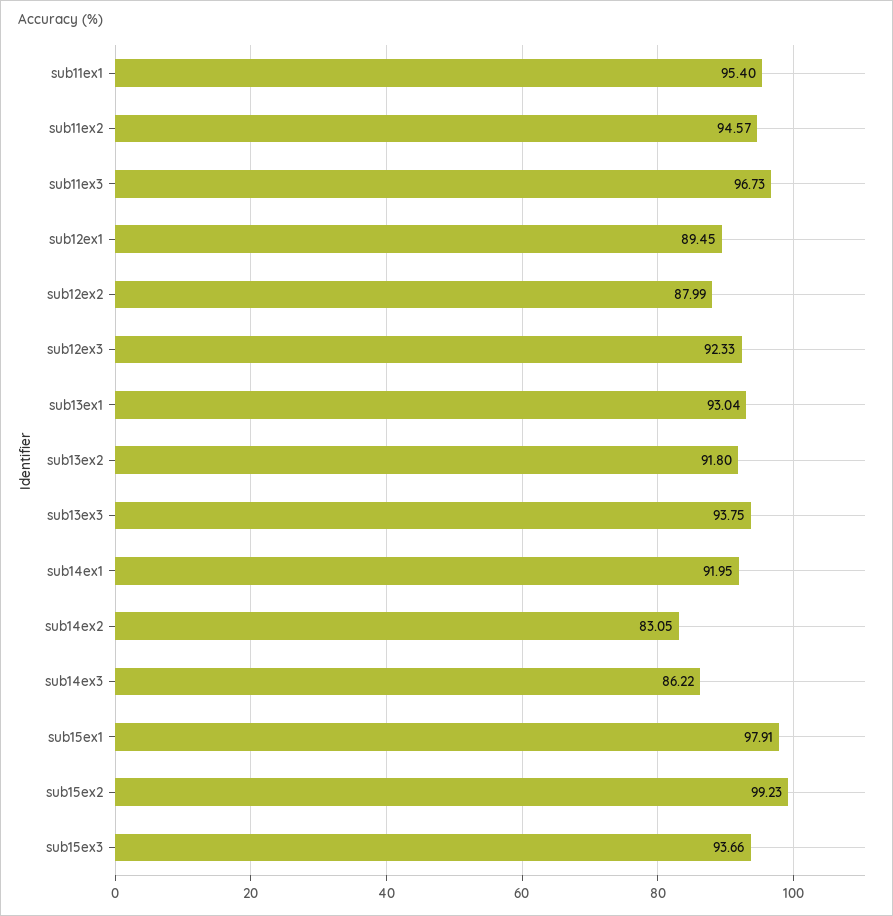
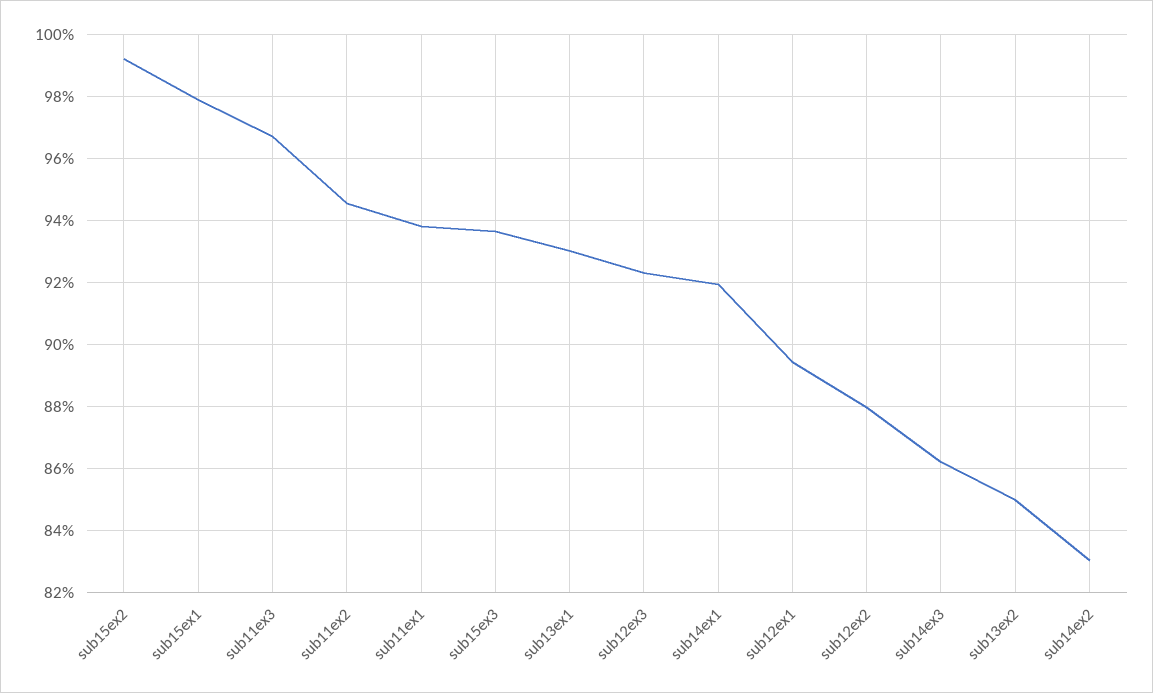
  {
-   "sub11ex1": 95.4,
+   "sub11ex1": 93.8,
    "sub11ex2": 94.57,
    "sub11ex3": 96.73,
    "sub12ex1": 89.45,
    "sub12ex2": 87.99,
    "sub12ex3": 92.33,
    "sub13ex1": 93.04,
-   "sub13ex2": 91.8,
+   "sub13ex2": 85,
-   "sub13ex3": 93.75,
    "sub14ex1": 91.95,
    "sub14ex2": 83.05,
    "sub14ex3": 86.22,
    "sub15ex1": 97.91,
    "sub15ex2": 99.23,
    "sub15ex3": 93.66
  }

